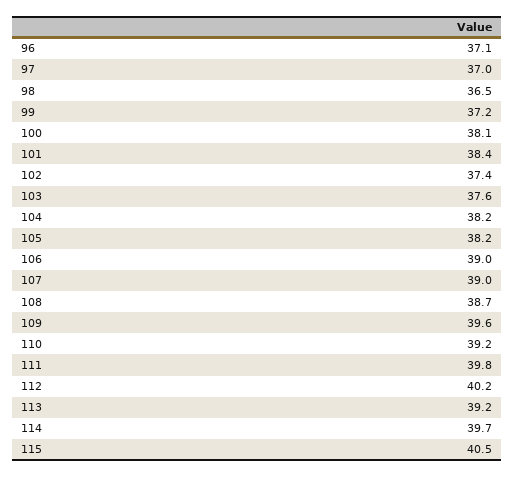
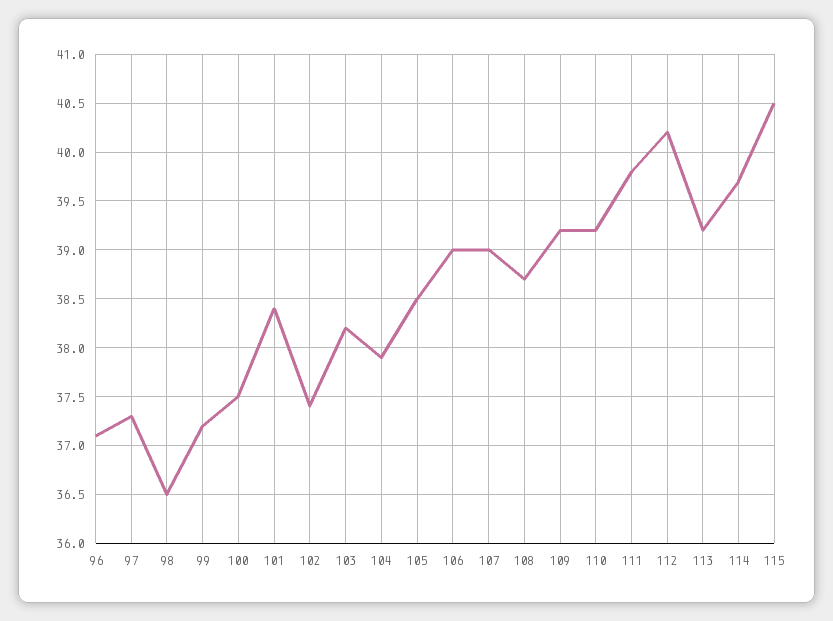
  {
    "96": 37.1,
-   "97": 37,
+   "97": 37.3,
    "98": 36.5,
    "99": 37.2,
-   "100": 38.1,
+   "100": 37.5,
    "101": 38.4,
    "102": 37.4,
-   "103": 37.6,
+   "103": 38.2,
-   "104": 38.2,
+   "104": 37.9,
-   "105": 38.2,
+   "105": 38.5,
    "106": 39,
    "107": 39,
    "108": 38.7,
-   "109": 39.6,
+   "109": 39.2,
    "110": 39.2,
    "111": 39.8,
    "112": 40.2,
    "113": 39.2,
    "114": 39.7,
    "115": 40.5
  }

